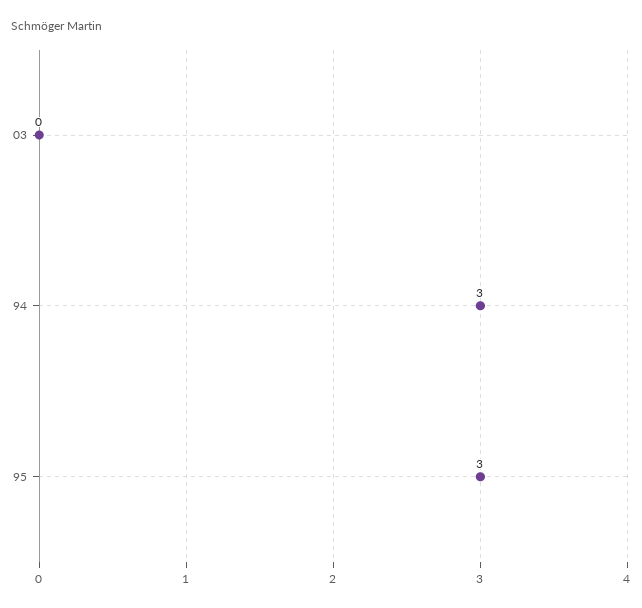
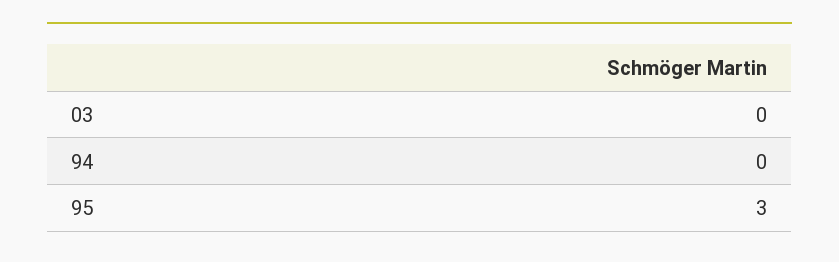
  {
    "03": 0,
-   "94": 3,
+   "94": 0,
    "95": 3
  }

